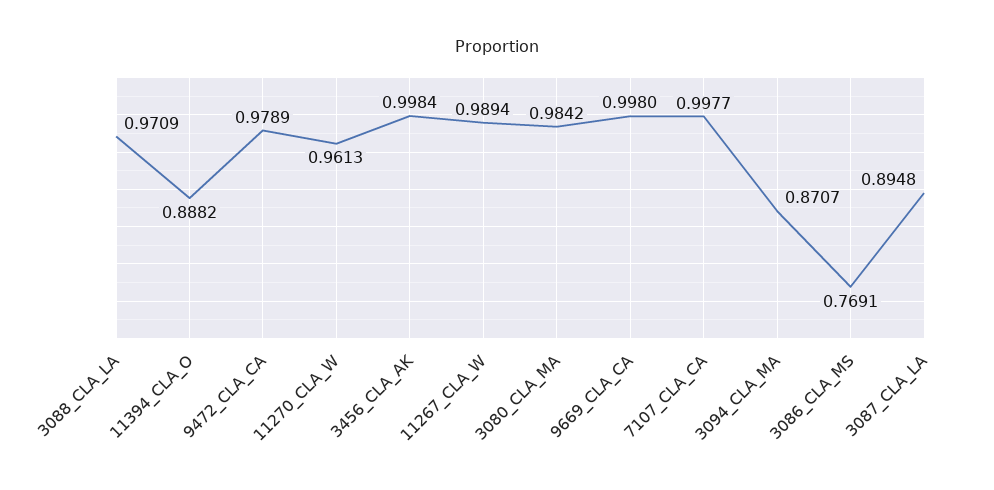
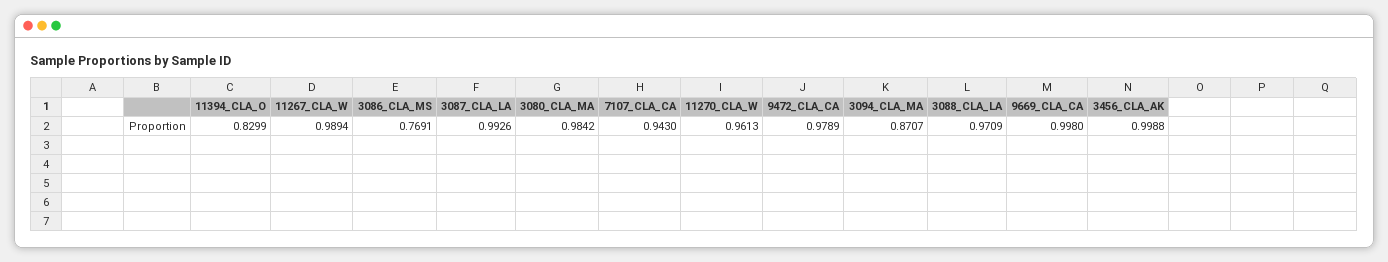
  {
    "3088_CLA_LA": 0.9709,
-   "11394_CLA_O": 0.8882,
+   "11394_CLA_O": 0.8299,
    "9472_CLA_CA": 0.9789,
    "11270_CLA_W": 0.9613,
-   "3456_CLA_AK": 0.9984,
+   "3456_CLA_AK": 0.9988,
    "11267_CLA_W": 0.9894,
    "3080_CLA_MA": 0.9842,
    "9669_CLA_CA": 0.998,
-   "7107_CLA_CA": 0.9977,
+   "7107_CLA_CA": 0.943,
    "3094_CLA_MA": 0.8707,
    "3086_CLA_MS": 0.7691,
-   "3087_CLA_LA": 0.8948
+   "3087_CLA_LA": 0.9926
  }

